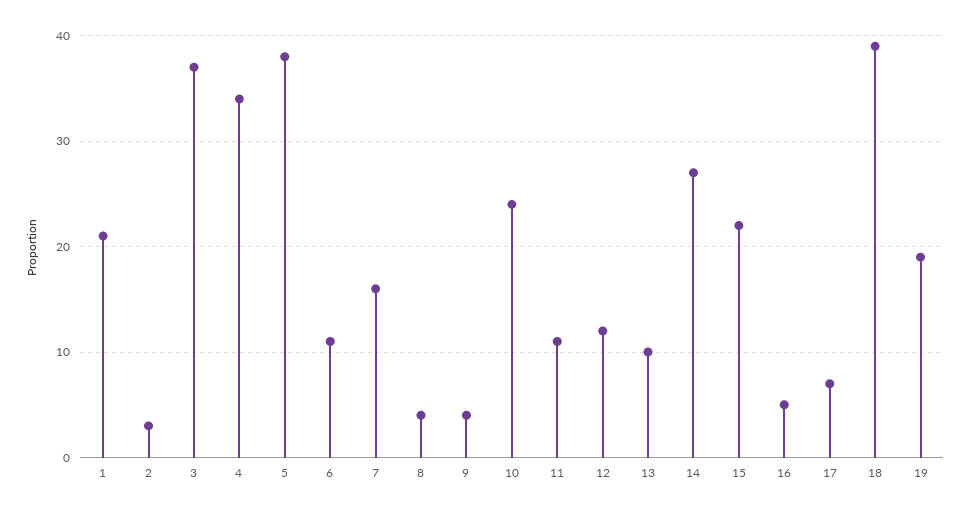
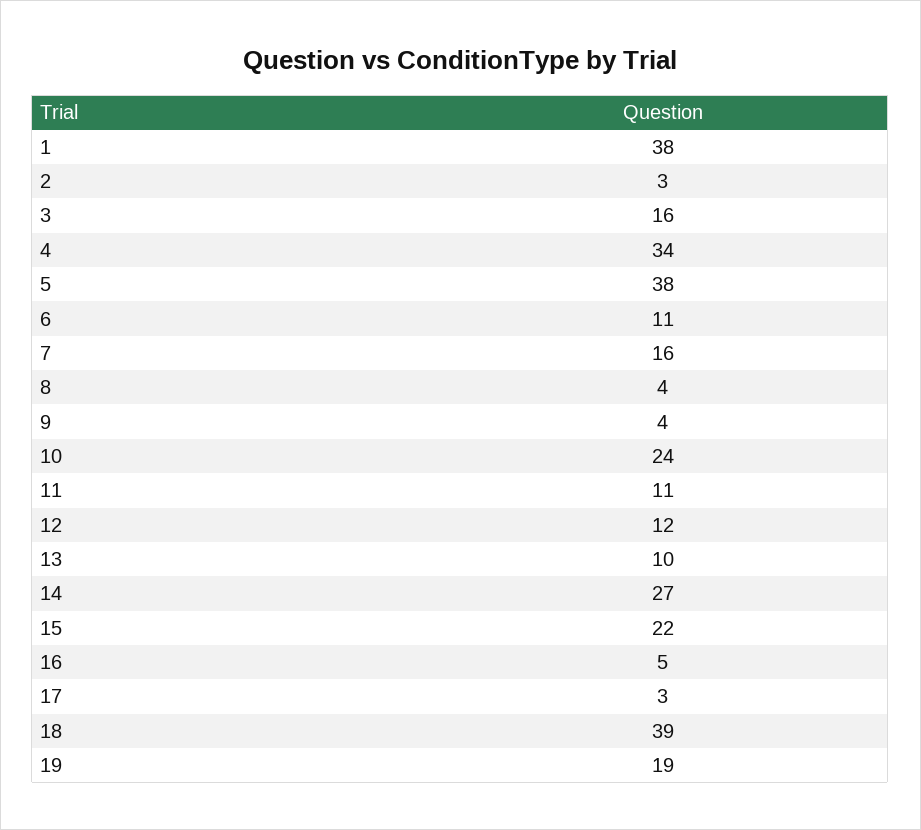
  {
-   "1": 21,
+   "1": 38,
    "2": 3,
-   "3": 37,
+   "3": 16,
    "4": 34,
    "5": 38,
    "6": 11,
    "7": 16,
    "8": 4,
    "9": 4,
    "10": 24,
    "11": 11,
    "12": 12,
    "13": 10,
    "14": 27,
    "15": 22,
    "16": 5,
-   "17": 7,
+   "17": 3,
    "18": 39,
    "19": 19
  }

